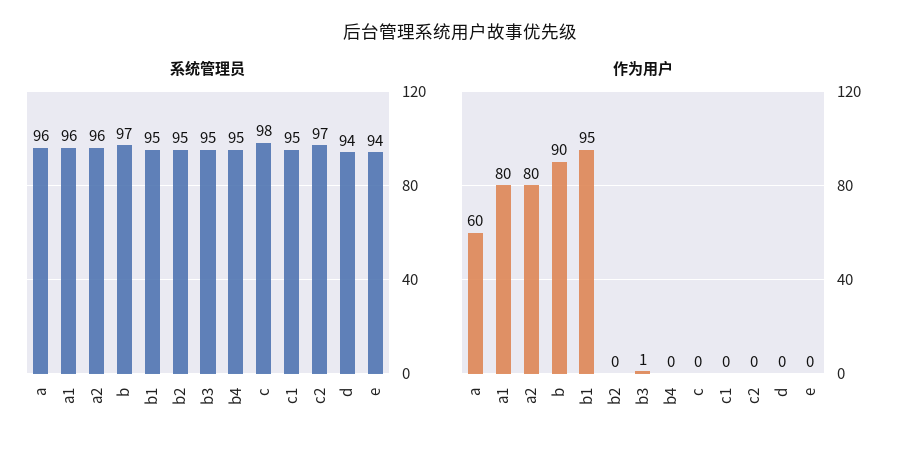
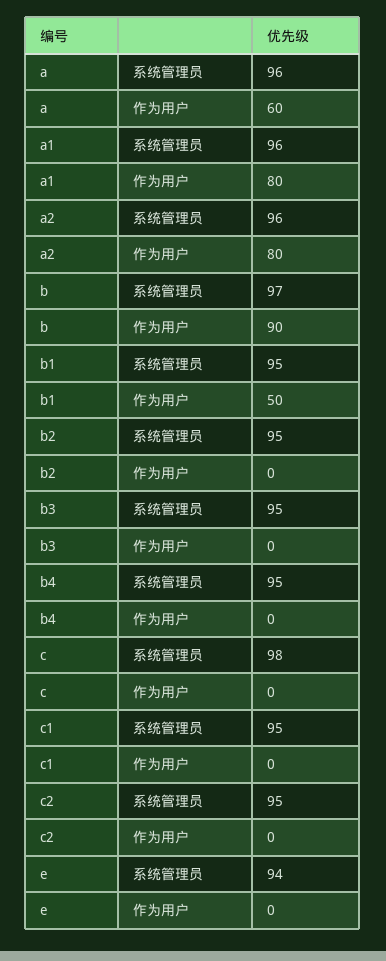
  {
    "系统管理员": {
      "a": 96,
      "a1": 96,
      "a2": 96,
      "b": 97,
      "b1": 95,
      "b2": 95,
      "b3": 95,
      "b4": 95,
      "c": 98,
      "c1": 95,
-     "c2": 97,
+     "c2": 95,
-     "d": 94,
      "e": 94
    },
    "作为用户": {
      "a": 60,
      "a1": 80,
      "a2": 80,
      "b": 90,
-     "b1": 95,
+     "b1": 50,
      "b2": 0,
-     "b3": 1,
+     "b3": 0,
      "b4": 0,
      "c": 0,
      "c1": 0,
      "c2": 0,
-     "d": 0,
      "e": 0
    }
  }

